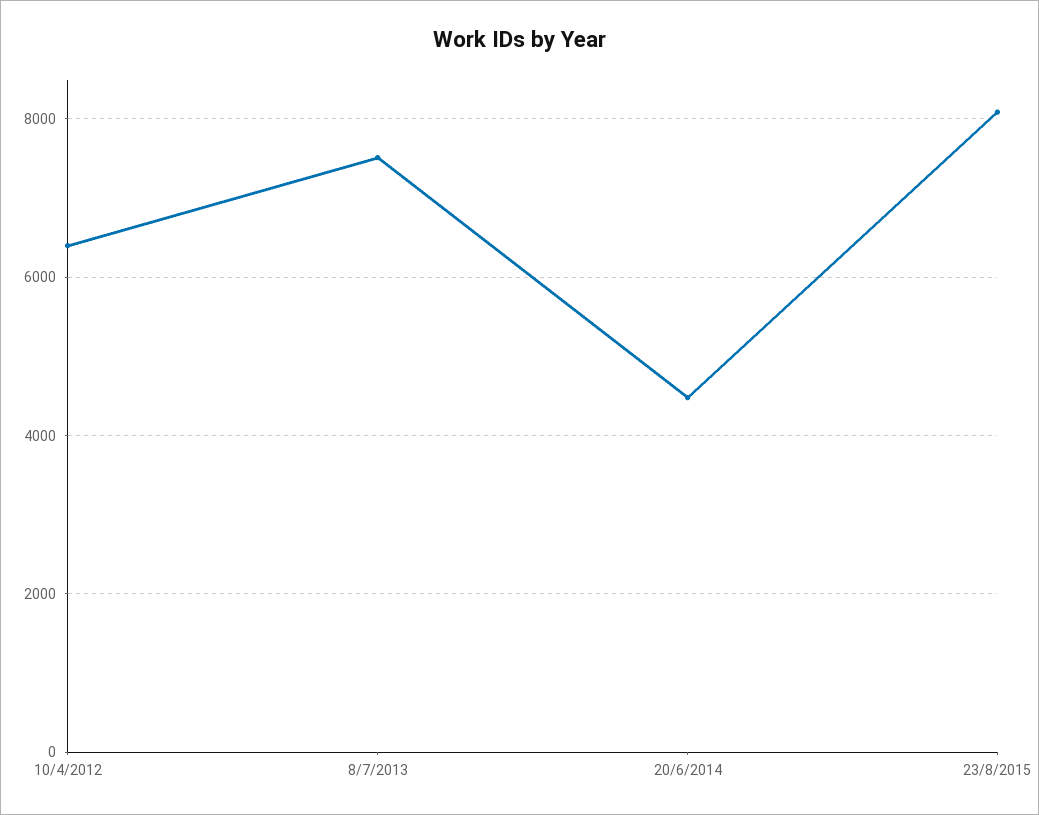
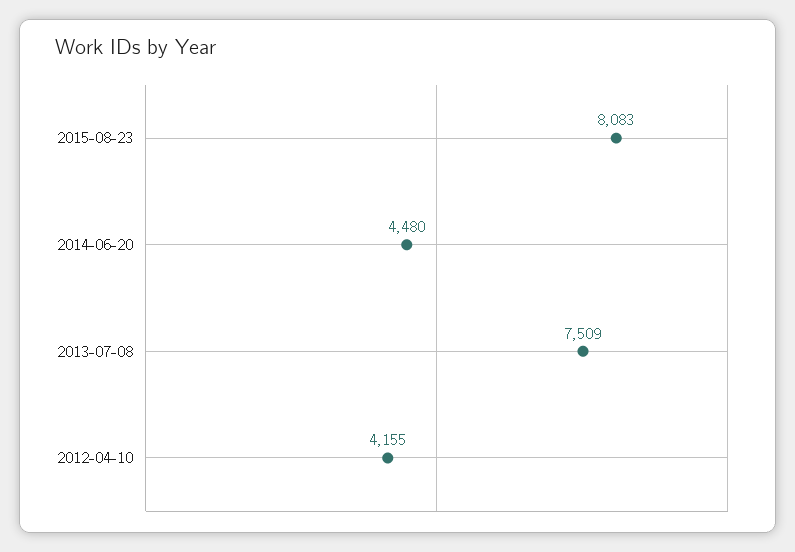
  {
-   "10/4/2012": 6400,
+   "10/4/2012": 4155,
    "8/7/2013": 7509,
    "20/6/2014": 4480,
    "23/8/2015": 8083
  }

